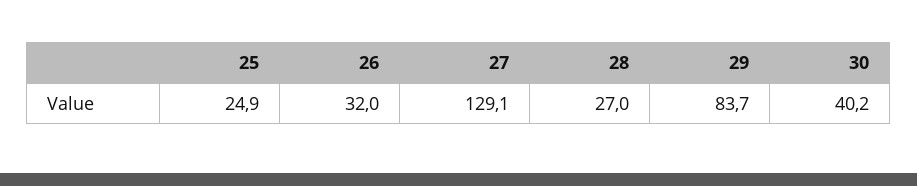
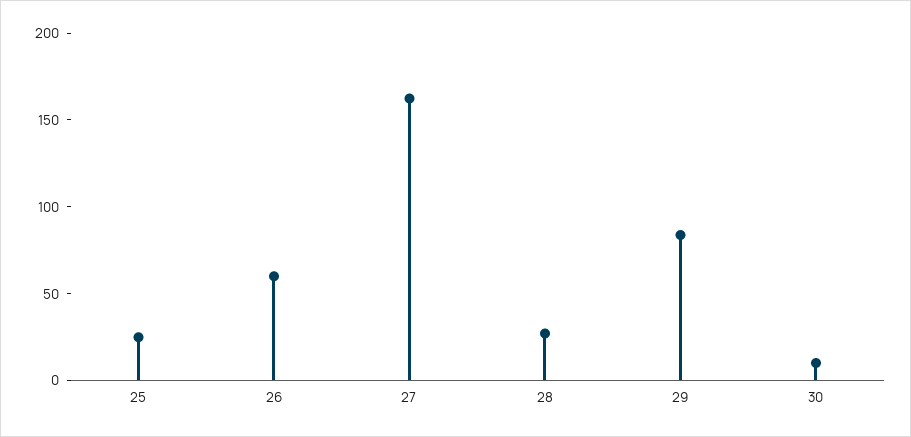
  {
    "25": 24.9,
-   "26": 32,
+   "26": 60,
-   "27": 129.1,
+   "27": 160,
    "28": 27,
    "29": 83.7,
-   "30": 40.2
+   "30": 10
  }

